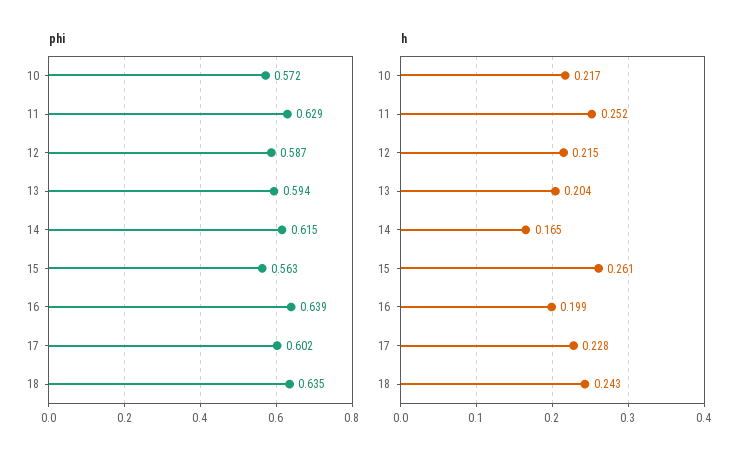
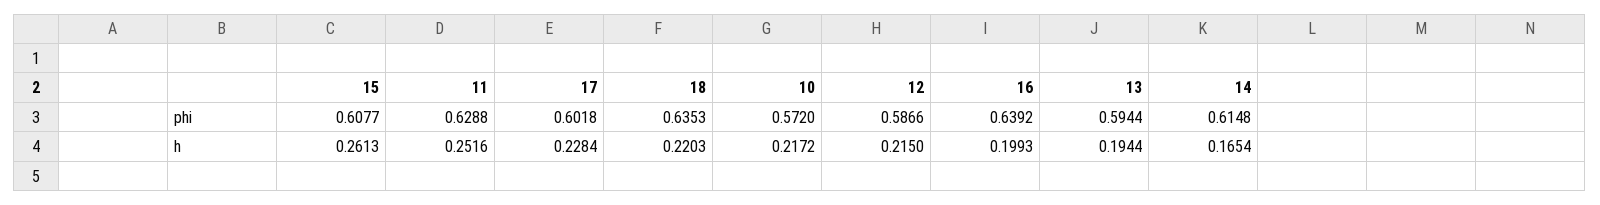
  {
    "phi": {
      "10": 0.572,
      "11": 0.6288,
      "12": 0.5866,
      "13": 0.5944,
      "14": 0.6148,
-     "15": 0.563,
+     "15": 0.6077,
      "16": 0.6392,
      "17": 0.6018,
      "18": 0.6353
    },
    "h": {
      "10": 0.2172,
      "11": 0.2516,
      "12": 0.215,
-     "13": 0.204,
+     "13": 0.1944,
      "14": 0.1654,
      "15": 0.2613,
      "16": 0.1993,
      "17": 0.2284,
-     "18": 0.243
+     "18": 0.2203
    }
  }

